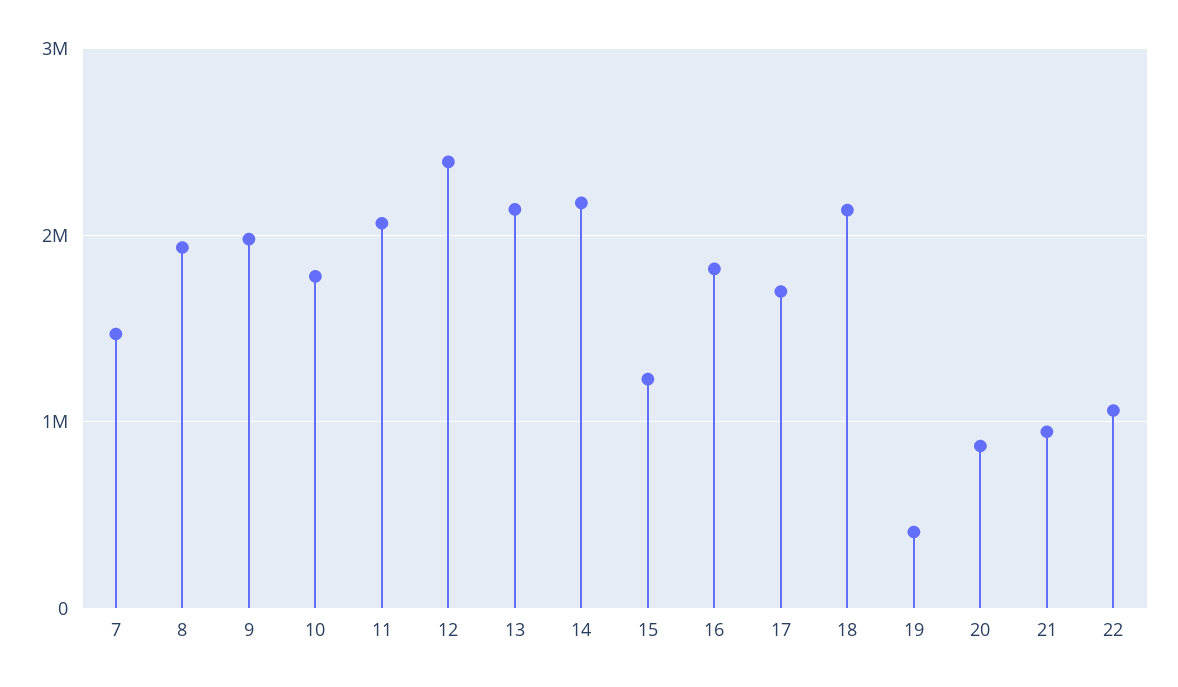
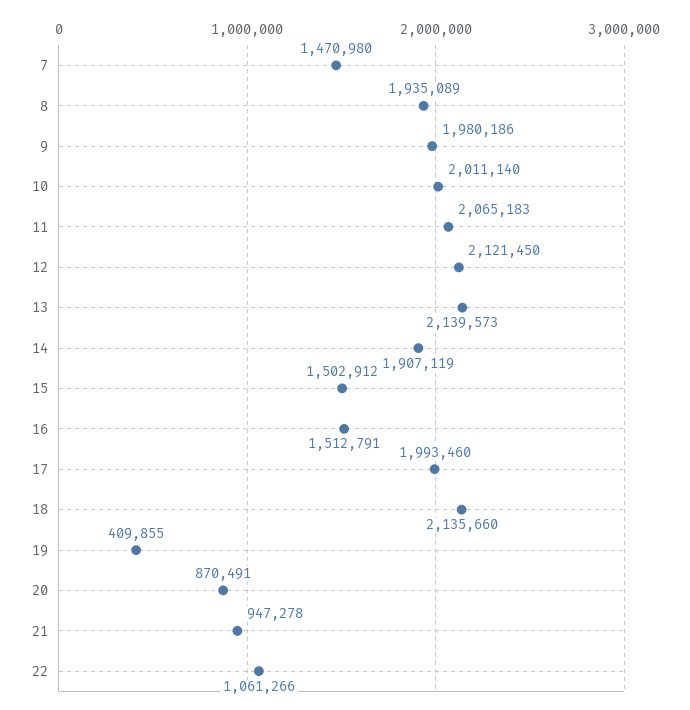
  {
    "7": 1470980,
    "8": 1935089,
    "9": 1980186,
-   "10": 1800000,
+   "10": 2011140,
    "11": 2065183,
-   "12": 2400000,
+   "12": 2121450,
    "13": 2139573,
-   "14": 2200000,
+   "14": 1907119,
-   "15": 1200000,
+   "15": 1502912,
-   "16": 1800000,
+   "16": 1512791,
-   "17": 1700000,
+   "17": 1993460,
    "18": 2135660,
    "19": 409855,
    "20": 870491,
    "21": 947278,
    "22": 1061266
  }

